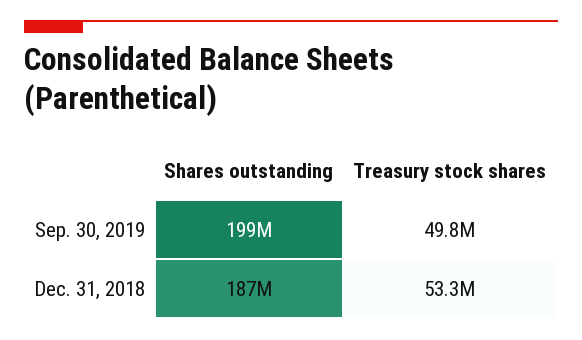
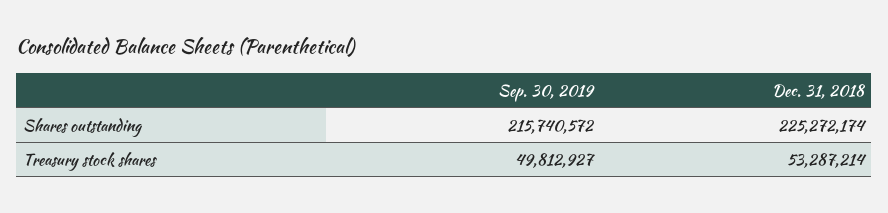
  {
    "Shares outstanding": {
-     "Sep. 30, 2019": 199000000,
+     "Sep. 30, 2019": 215740572,
-     "Dec. 31, 2018": 187000000
+     "Dec. 31, 2018": 225272174
    },
    "Treasury stock shares": {
      "Sep. 30, 2019": 49812927,
      "Dec. 31, 2018": 53287214
    }
  }

